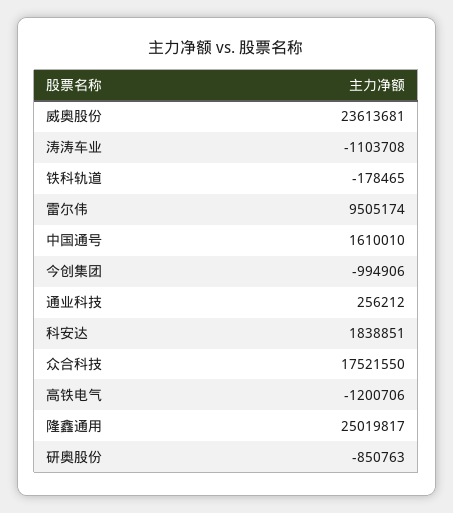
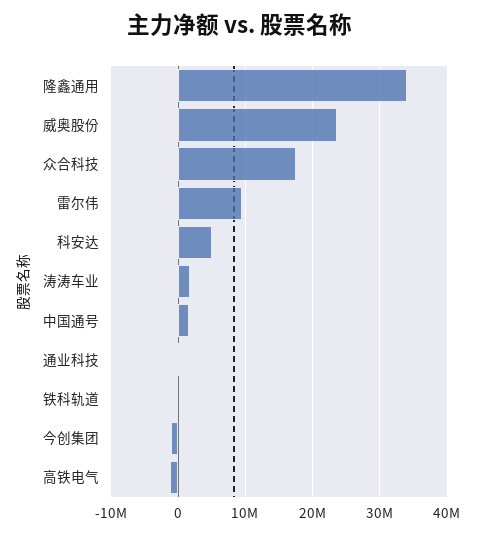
  {
    "威奥股份": 23613681,
-   "涛涛车业": -1103708,
+   "涛涛车业": 2000000,
    "铁科轨道": -178465,
    "雷尔伟": 9505174,
    "中国通号": 1610010,
    "今创集团": -994906,
    "通业科技": 256212,
-   "科安达": 1838851,
+   "科安达": 5000000,
    "众合科技": 17521550,
    "高铁电气": -1200706,
-   "隆鑫通用": 25019817,
+   "隆鑫通用": 34000000
-   "研奥股份": -850763
  }

